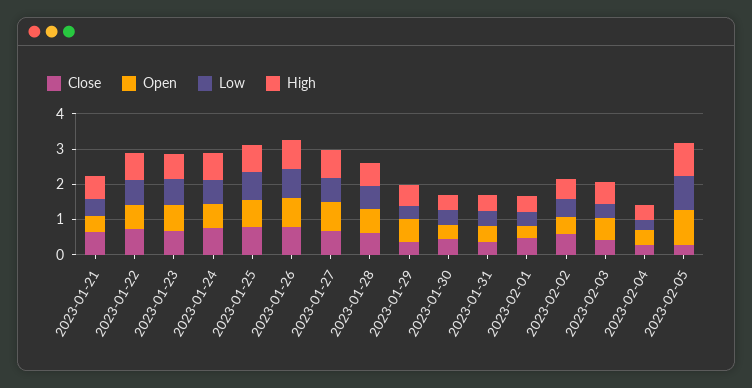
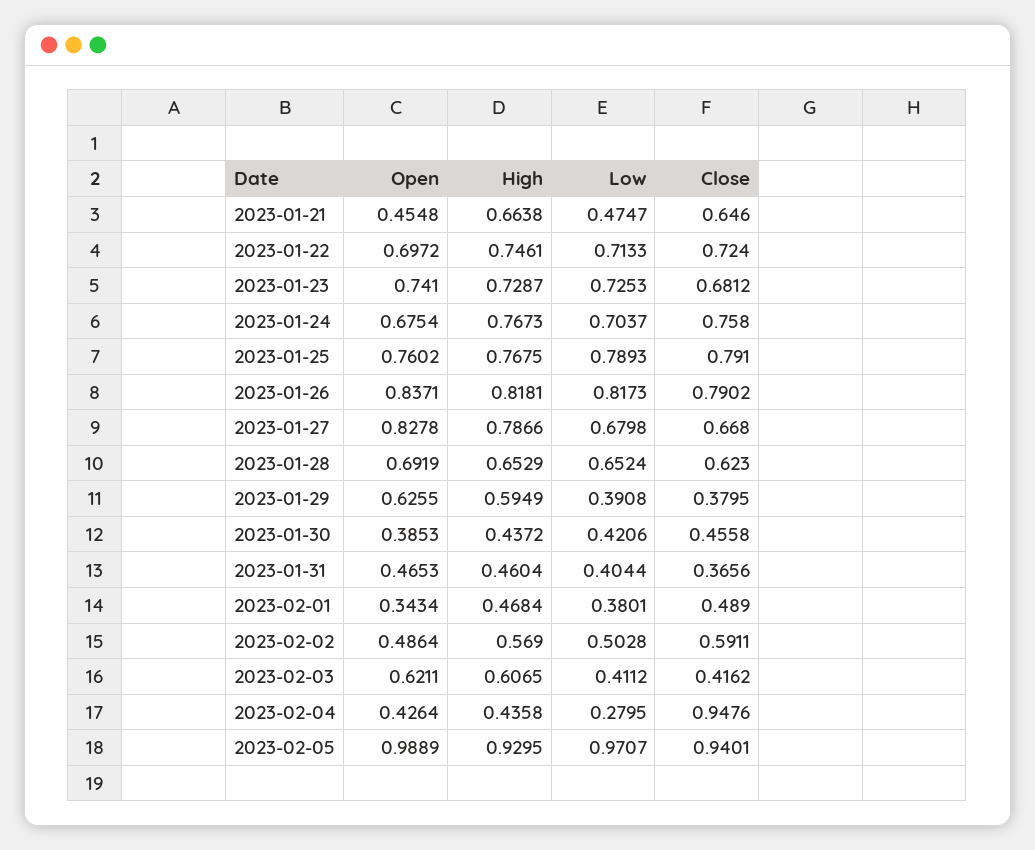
  {
    "Close": {
      "2023-01-21": 0.646,
      "2023-01-22": 0.724,
      "2023-01-23": 0.6812,
      "2023-01-24": 0.758,
      "2023-01-25": 0.791,
      "2023-01-26": 0.7902,
      "2023-01-27": 0.668,
      "2023-01-28": 0.623,
      "2023-01-29": 0.3795,
      "2023-01-30": 0.4558,
      "2023-01-31": 0.3656,
      "2023-02-01": 0.489,
      "2023-02-02": 0.5911,
      "2023-02-03": 0.4162,
-     "2023-02-04": 0.25,
+     "2023-02-04": 0.9476,
-     "2023-02-05": 0.25
+     "2023-02-05": 0.9401
    },
    "Open": {
      "2023-01-21": 0.4548,
      "2023-01-22": 0.6972,
      "2023-01-23": 0.741,
      "2023-01-24": 0.6754,
      "2023-01-25": 0.7602,
      "2023-01-26": 0.8371,
      "2023-01-27": 0.8278,
      "2023-01-28": 0.6919,
      "2023-01-29": 0.6255,
      "2023-01-30": 0.3853,
      "2023-01-31": 0.4653,
      "2023-02-01": 0.3434,
      "2023-02-02": 0.4864,
      "2023-02-03": 0.6211,
      "2023-02-04": 0.4264,
      "2023-02-05": 0.9889
    },
    "Low": {
      "2023-01-21": 0.4747,
      "2023-01-22": 0.7133,
      "2023-01-23": 0.7253,
      "2023-01-24": 0.7037,
      "2023-01-25": 0.7893,
      "2023-01-26": 0.8173,
      "2023-01-27": 0.6798,
      "2023-01-28": 0.6524,
      "2023-01-29": 0.3908,
      "2023-01-30": 0.4206,
      "2023-01-31": 0.4044,
      "2023-02-01": 0.3801,
      "2023-02-02": 0.5028,
      "2023-02-03": 0.4112,
      "2023-02-04": 0.2795,
      "2023-02-05": 0.9707
    },
    "High": {
      "2023-01-21": 0.6638,
      "2023-01-22": 0.7461,
      "2023-01-23": 0.7287,
      "2023-01-24": 0.7673,
      "2023-01-25": 0.7675,
      "2023-01-26": 0.8181,
      "2023-01-27": 0.7866,
      "2023-01-28": 0.6529,
      "2023-01-29": 0.5949,
      "2023-01-30": 0.4372,
      "2023-01-31": 0.4604,
      "2023-02-01": 0.4684,
      "2023-02-02": 0.569,
      "2023-02-03": 0.6065,
      "2023-02-04": 0.4358,
      "2023-02-05": 0.9295
    }
  }

